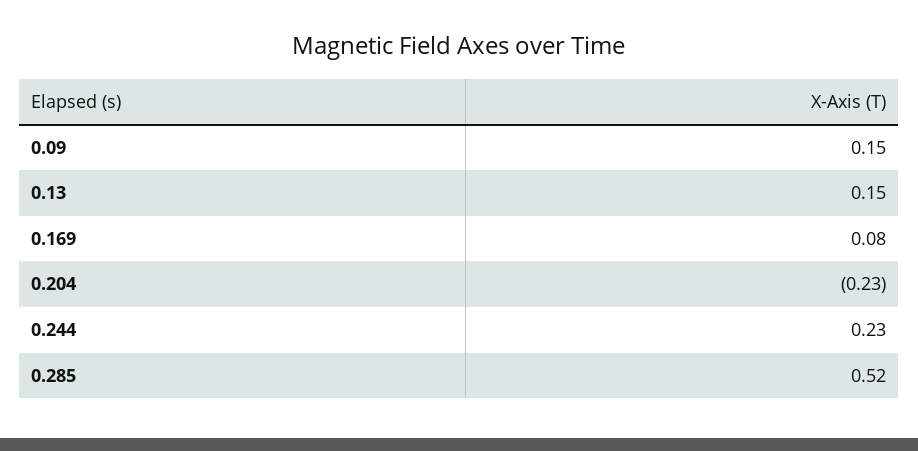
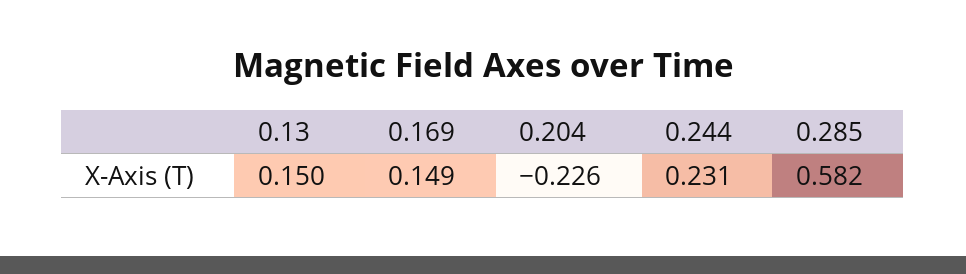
  {
-   "0.09": 0.15,
    "0.13": 0.15,
-   "0.169": 0.08,
+   "0.169": 0.149,
    "0.204": -0.226,
    "0.244": 0.231,
-   "0.285": 0.52
+   "0.285": 0.582
  }

